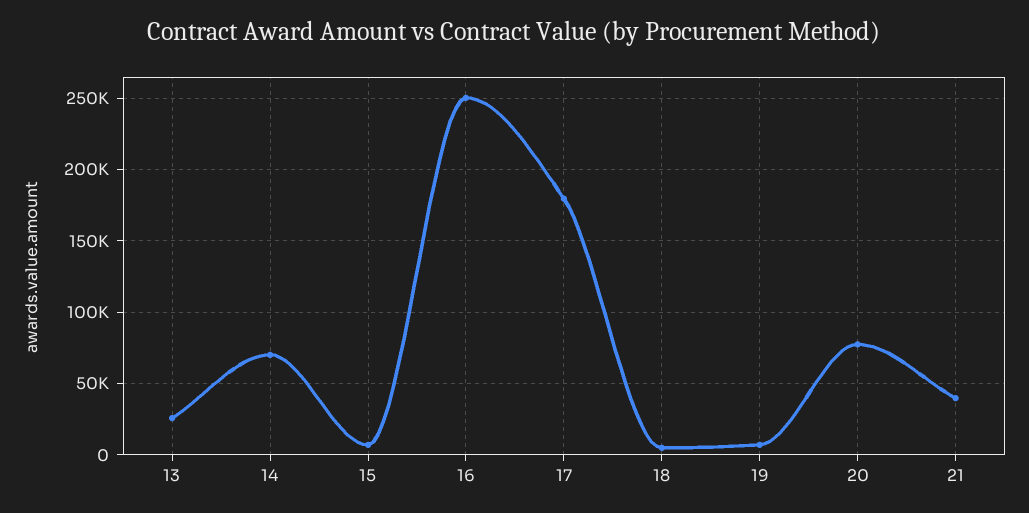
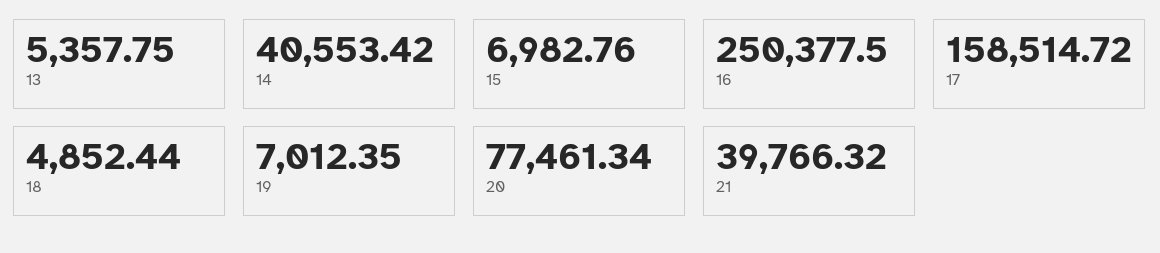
  {
-   "13": 25000,
+   "13": 5357.75,
-   "14": 70000,
+   "14": 40553.42,
    "15": 6982.76,
    "16": 250377.5,
-   "17": 180000,
+   "17": 158514.72,
    "18": 4852.44,
    "19": 7012.35,
    "20": 77461.34,
    "21": 39766.32
  }

